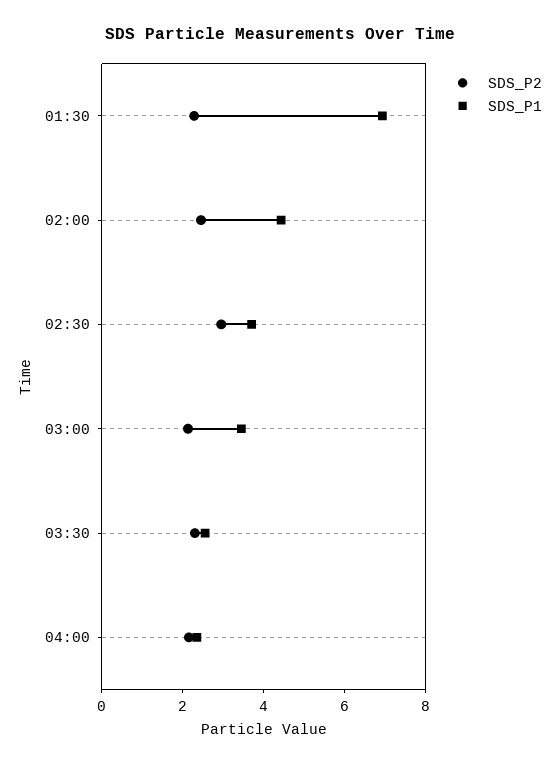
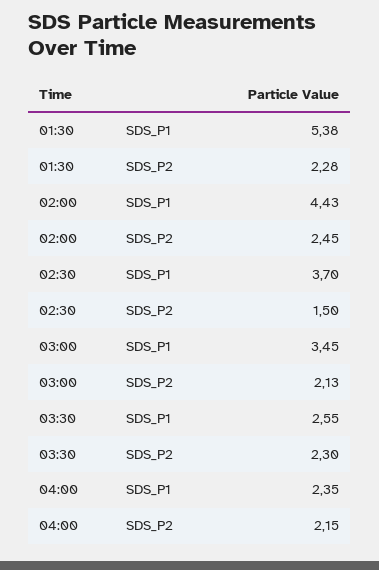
  {
    "SDS_P2": {
      "01:30": 2.28,
      "02:00": 2.45,
-     "02:30": 3,
+     "02:30": 1.5,
      "03:00": 2.13,
      "03:30": 2.3,
      "04:00": 2.15
    },
    "SDS_P1": {
-     "01:30": 7,
+     "01:30": 5.38,
      "02:00": 4.43,
      "02:30": 3.7,
      "03:00": 3.45,
      "03:30": 2.55,
      "04:00": 2.35
    }
  }

